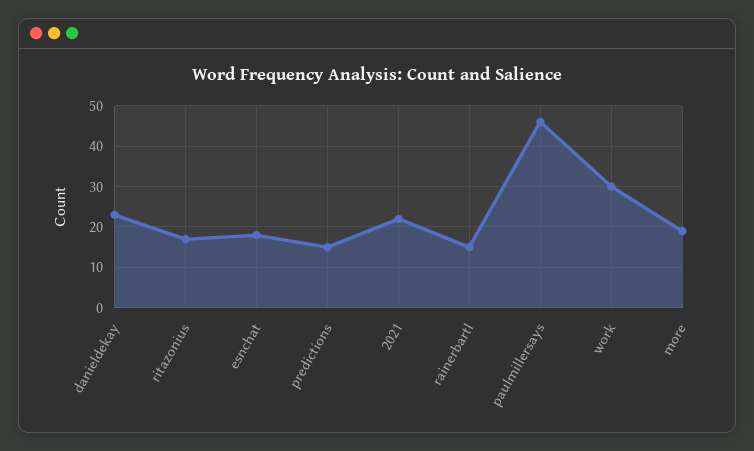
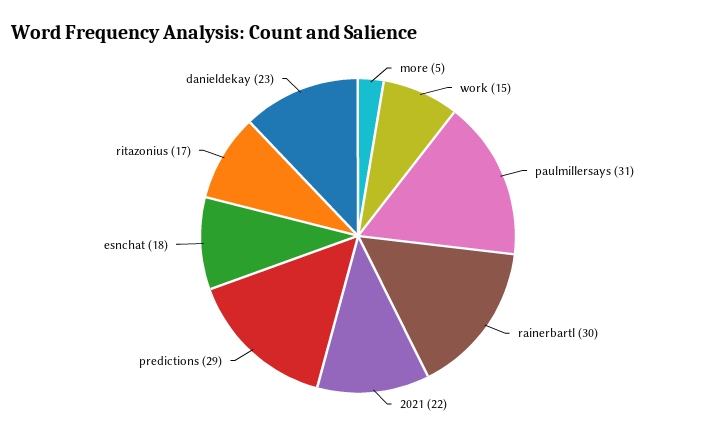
  {
    "danieldekay": 23,
    "ritazonius": 17,
    "esnchat": 18,
-   "predictions": 15,
+   "predictions": 29,
    "2021": 22,
-   "rainerbartl": 15,
+   "rainerbartl": 30,
-   "paulmillersays": 45,
+   "paulmillersays": 31,
-   "work": 30,
+   "work": 15,
-   "more": 20
+   "more": 5
  }

